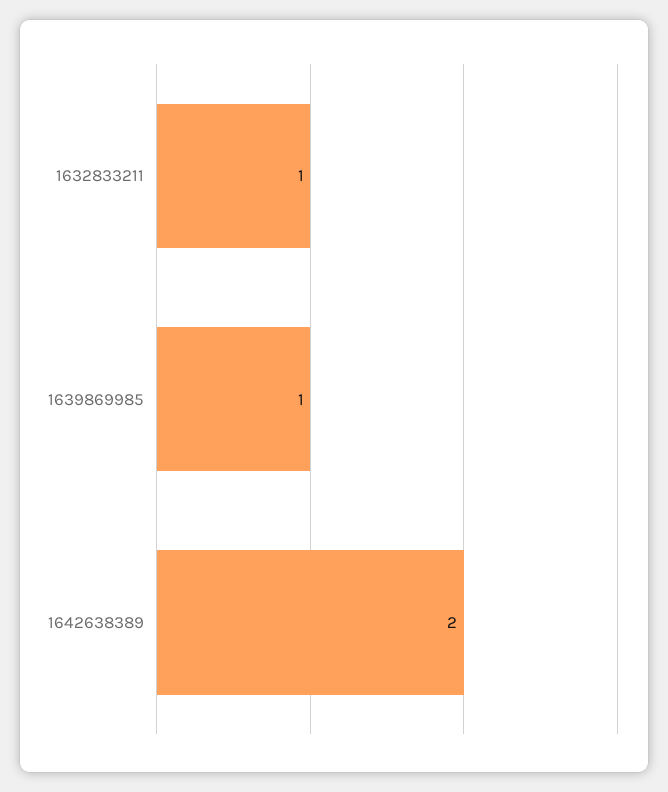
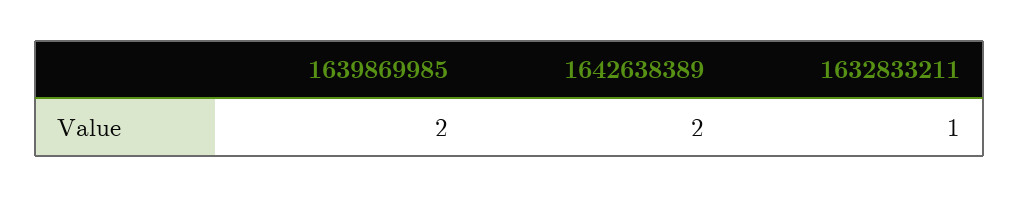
  {
    "1632833211": 1,
-   "1639869985": 1,
+   "1639869985": 2,
    "1642638389": 2
  }

